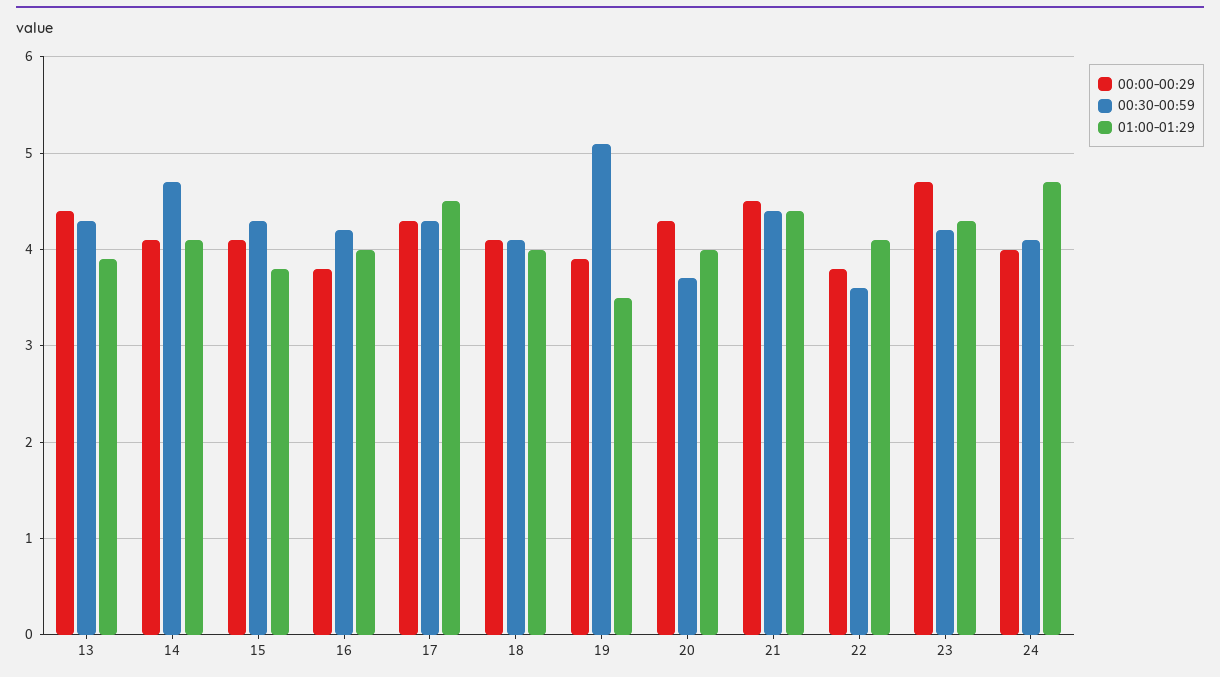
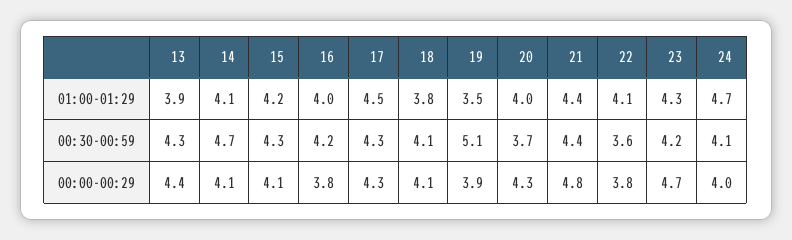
  {
    "00:00-00:29": {
      "13": 4.4,
      "14": 4.1,
      "15": 4.1,
      "16": 3.8,
      "17": 4.3,
      "18": 4.1,
      "19": 3.9,
      "20": 4.3,
-     "21": 4.5,
+     "21": 4.8,
      "22": 3.8,
      "23": 4.7,
      "24": 4
    },
    "00:30-00:59": {
      "13": 4.3,
      "14": 4.7,
      "15": 4.3,
      "16": 4.2,
      "17": 4.3,
      "18": 4.1,
      "19": 5.1,
      "20": 3.7,
      "21": 4.4,
      "22": 3.6,
      "23": 4.2,
      "24": 4.1
    },
    "01:00-01:29": {
      "13": 3.9,
      "14": 4.1,
-     "15": 3.8,
+     "15": 4.2,
      "16": 4,
      "17": 4.5,
-     "18": 4,
+     "18": 3.8,
      "19": 3.5,
      "20": 4,
      "21": 4.4,
      "22": 4.1,
      "23": 4.3,
      "24": 4.7
    }
  }

